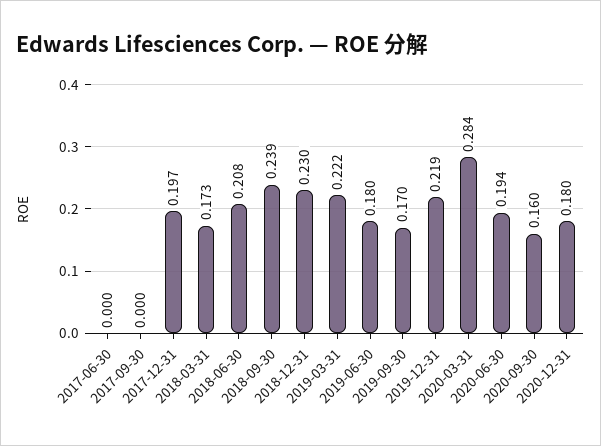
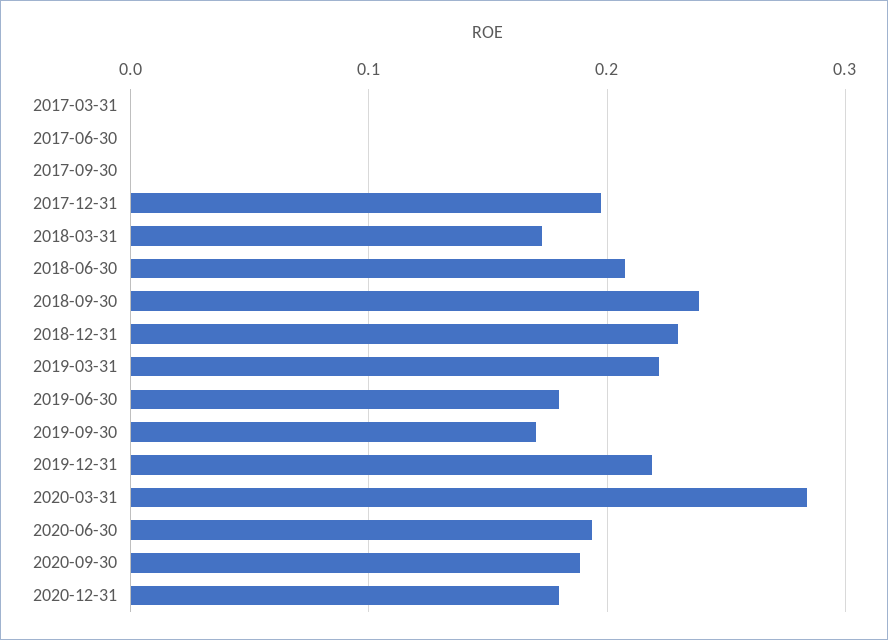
  {
    "2017-06-30": 0,
    "2017-09-30": 0,
    "2017-12-31": 0.197,
    "2018-03-31": 0.173,
    "2018-06-30": 0.208,
    "2018-09-30": 0.239,
    "2018-12-31": 0.23,
    "2019-03-31": 0.222,
    "2019-06-30": 0.18,
    "2019-09-30": 0.17,
    "2019-12-31": 0.219,
    "2020-03-31": 0.284,
    "2020-06-30": 0.194,
-   "2020-09-30": 0.16,
+   "2020-09-30": 0.19,
-   "2020-12-31": 0.18
+   "2020-12-31": 0.18,
+   "2017-03-31": 0
  }

